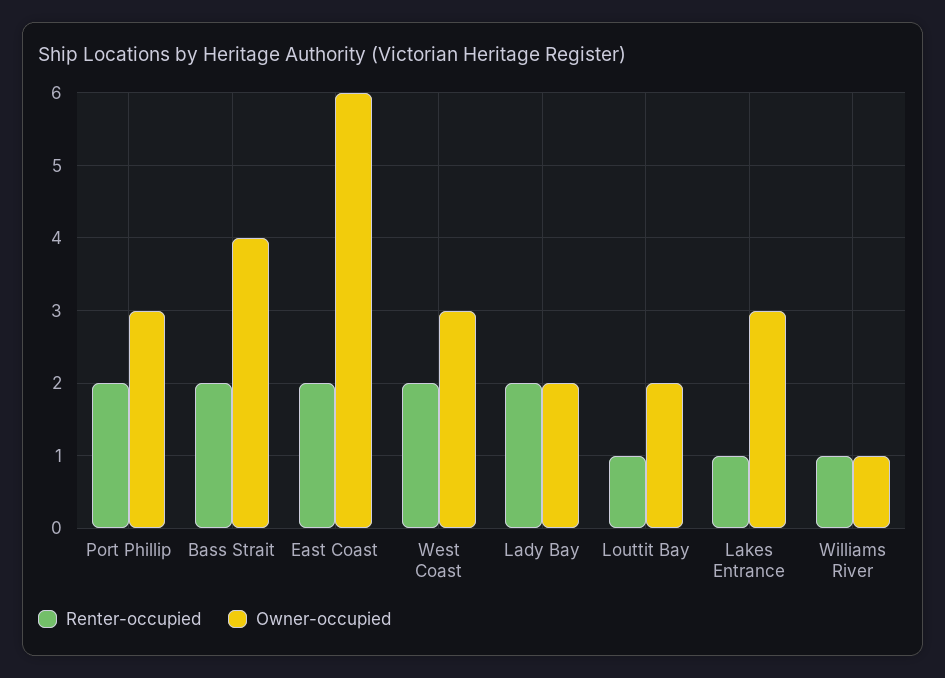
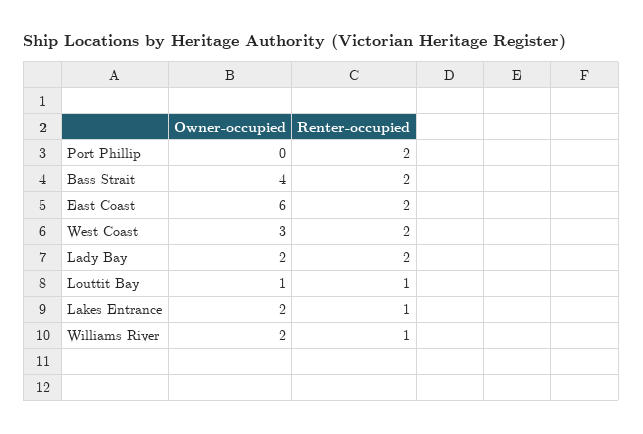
  {
    "Renter-occupied": {
      "Port Phillip": 2,
      "Bass Strait": 2,
      "East Coast": 2,
      "West Coast": 2,
      "Lady Bay": 2,
      "Louttit Bay": 1,
      "Lakes Entrance": 1,
      "Williams River": 1
    },
    "Owner-occupied": {
-     "Port Phillip": 3,
+     "Port Phillip": 0,
      "Bass Strait": 4,
      "East Coast": 6,
      "West Coast": 3,
      "Lady Bay": 2,
-     "Louttit Bay": 2,
+     "Louttit Bay": 1,
-     "Lakes Entrance": 3,
+     "Lakes Entrance": 2,
-     "Williams River": 1
+     "Williams River": 2
    }
  }

